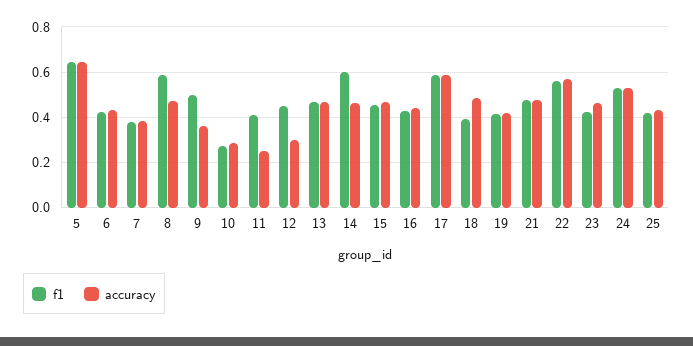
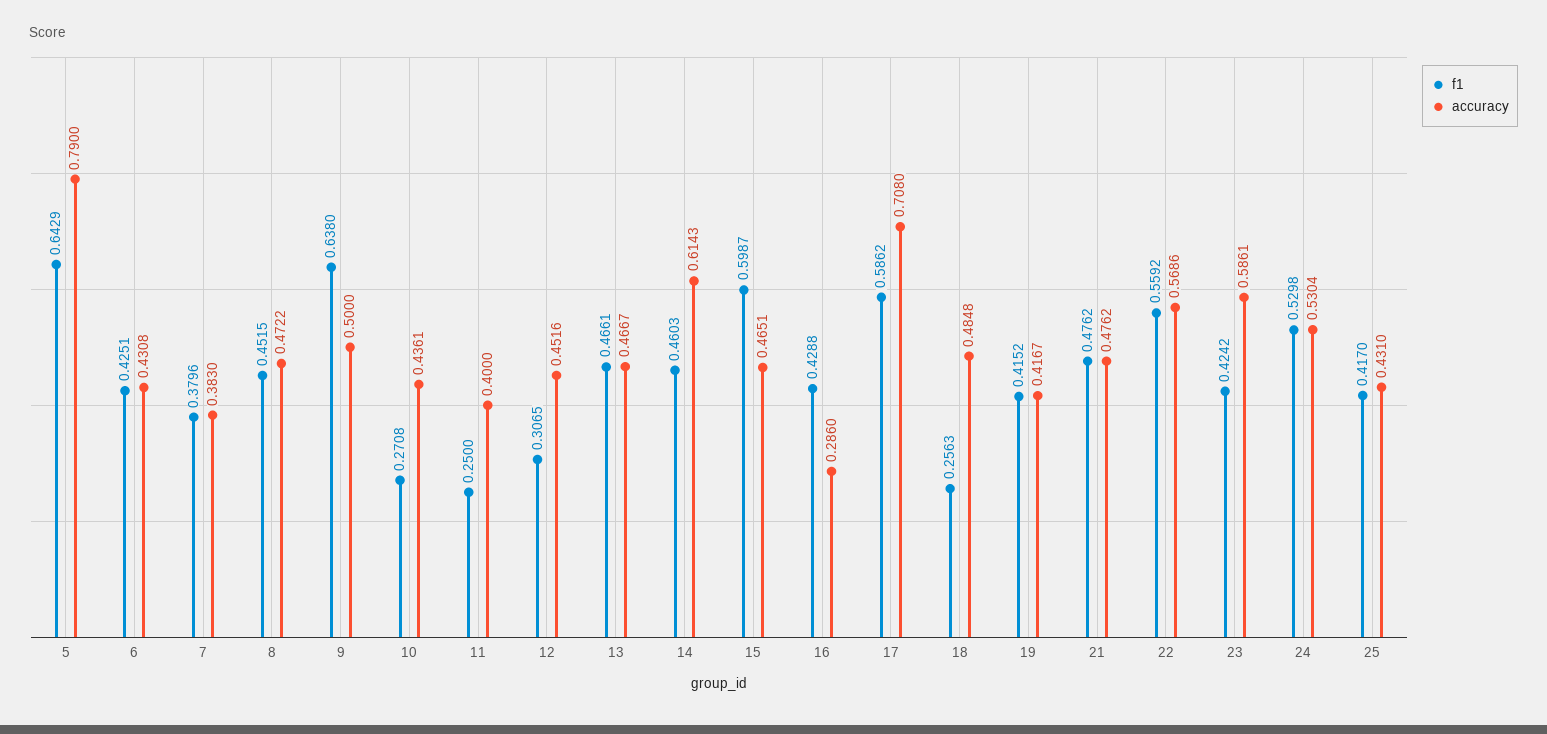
  {
    "f1": {
      "5": 0.6429,
      "6": 0.4251,
      "7": 0.3796,
-     "8": 0.6,
+     "8": 0.4515,
-     "9": 0.5,
+     "9": 0.638,
      "10": 0.2708,
-     "11": 0.4,
+     "11": 0.25,
-     "12": 0.45,
+     "12": 0.3065,
      "13": 0.4661,
-     "14": 0.6,
+     "14": 0.4603,
-     "15": 0.45,
+     "15": 0.5987,
      "16": 0.4288,
      "17": 0.5862,
-     "18": 0.4,
+     "18": 0.2563,
      "19": 0.4152,
      "21": 0.4762,
      "22": 0.5592,
      "23": 0.4242,
      "24": 0.5298,
      "25": 0.417
    },
    "accuracy": {
-     "5": 0.65,
+     "5": 0.79,
      "6": 0.4308,
      "7": 0.383,
      "8": 0.4722,
-     "9": 0.35,
+     "9": 0.5,
-     "10": 0.3,
+     "10": 0.4361,
-     "11": 0.25,
+     "11": 0.4,
-     "12": 0.3,
+     "12": 0.4516,
      "13": 0.4667,
-     "14": 0.45,
+     "14": 0.6143,
      "15": 0.4651,
-     "16": 0.45,
+     "16": 0.286,
-     "17": 0.6,
+     "17": 0.708,
      "18": 0.4848,
      "19": 0.4167,
      "21": 0.4762,
      "22": 0.5686,
-     "23": 0.45,
+     "23": 0.5861,
      "24": 0.5304,
      "25": 0.431
    }
  }

